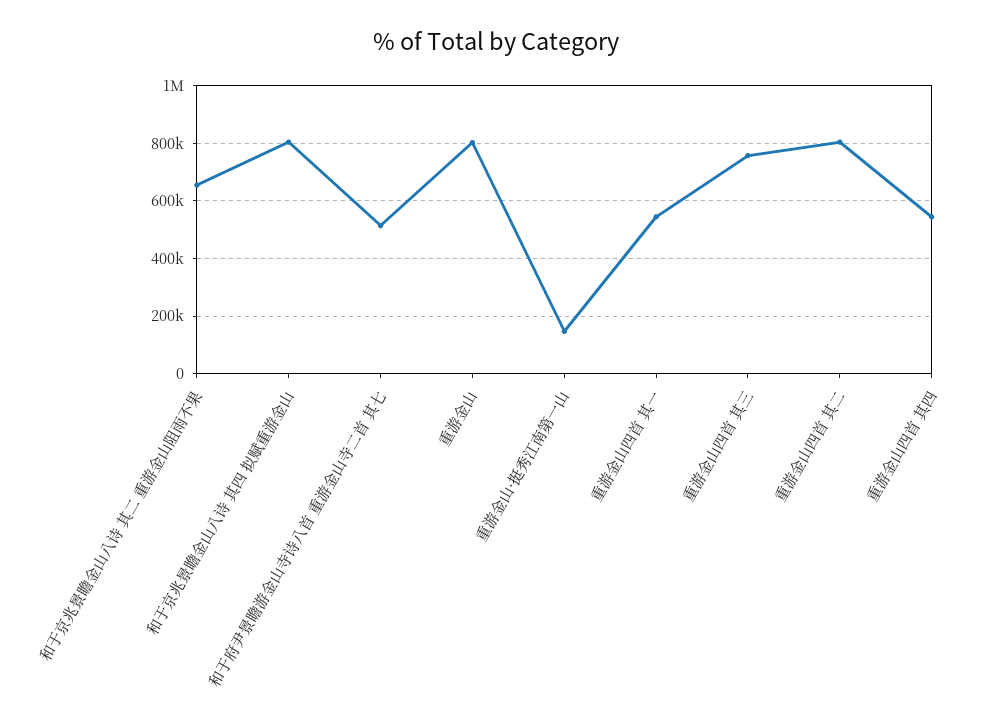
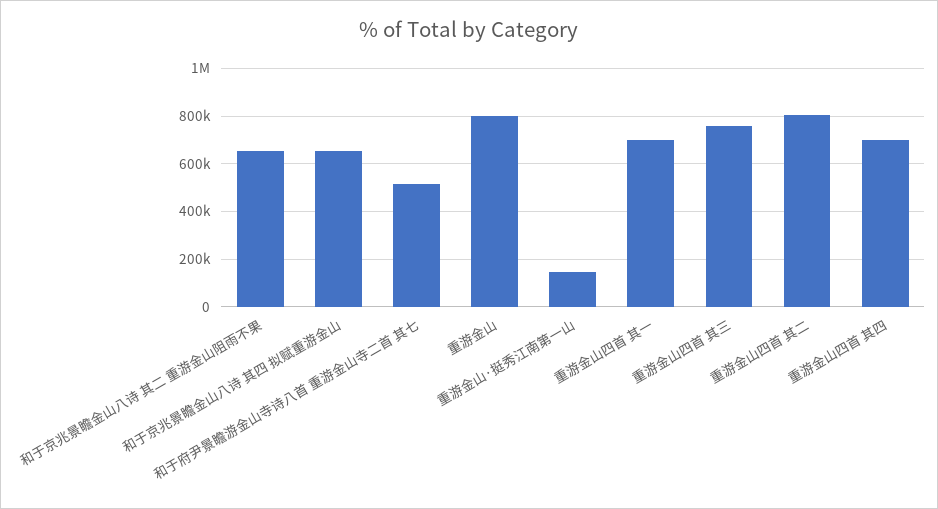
  {
    "和于京兆景瞻金山八诗 其二 重游金山阻雨不果": 650000,
-   "和于京兆景瞻金山八诗 其四 拟赋重游金山": 800000,
+   "和于京兆景瞻金山八诗 其四 拟赋重游金山": 650000,
    "和于府尹景瞻游金山寺诗八首 重游金山寺二首 其七": 525000,
    "重游金山": 800000,
    "重游金山·挺秀江南第一山": 150000,
-   "重游金山四首 其一": 550000,
+   "重游金山四首 其一": 700000,
    "重游金山四首 其三": 750000,
    "重游金山四首 其二": 800000,
-   "重游金山四首 其四": 550000
+   "重游金山四首 其四": 700000
  }

